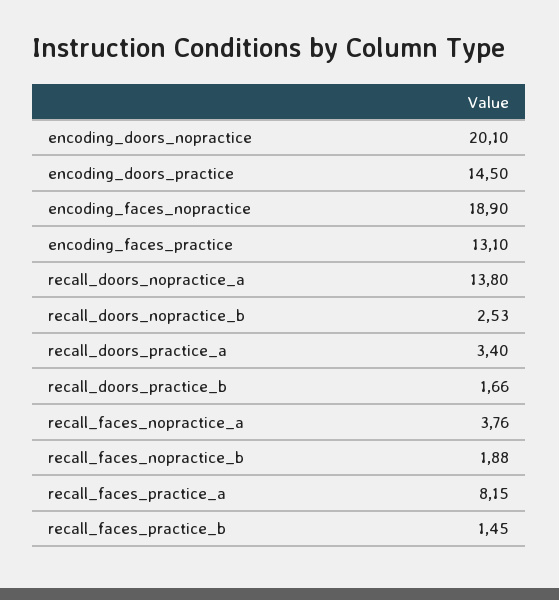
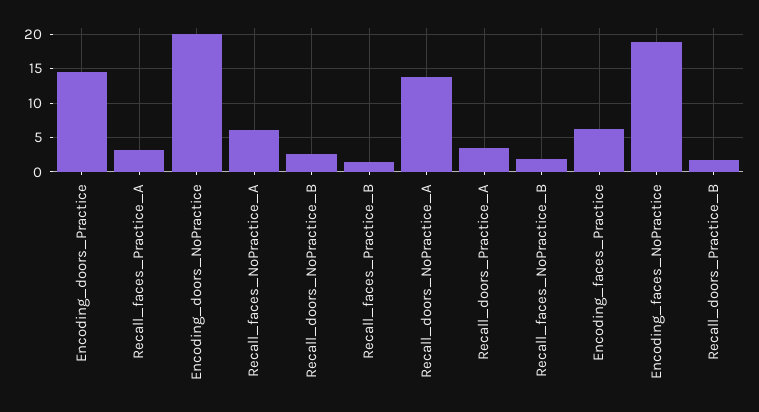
  {
    "encoding_doors_nopractice": 20.1,
    "encoding_doors_practice": 14.5,
    "encoding_faces_nopractice": 18.9,
-   "encoding_faces_practice": 13.1,
+   "encoding_faces_practice": 6,
    "recall_doors_nopractice_a": 13.8,
    "recall_doors_nopractice_b": 2.53,
    "recall_doors_practice_a": 3.4,
    "recall_doors_practice_b": 1.66,
-   "recall_faces_nopractice_a": 3.76,
+   "recall_faces_nopractice_a": 6,
    "recall_faces_nopractice_b": 1.88,
-   "recall_faces_practice_a": 8.15,
+   "recall_faces_practice_a": 3,
    "recall_faces_practice_b": 1.45
  }

